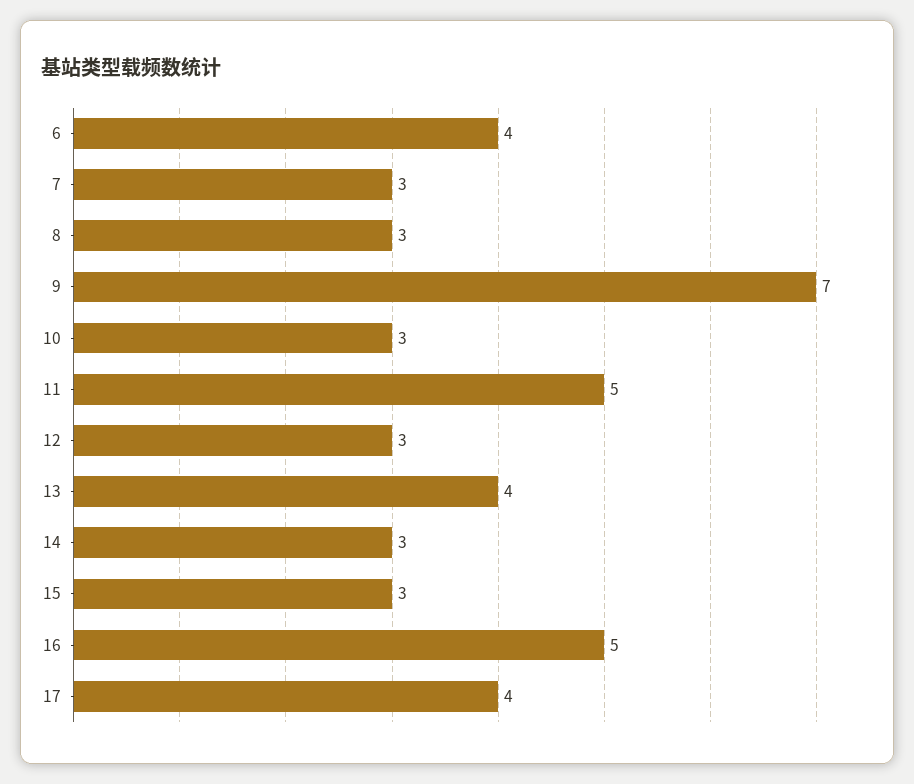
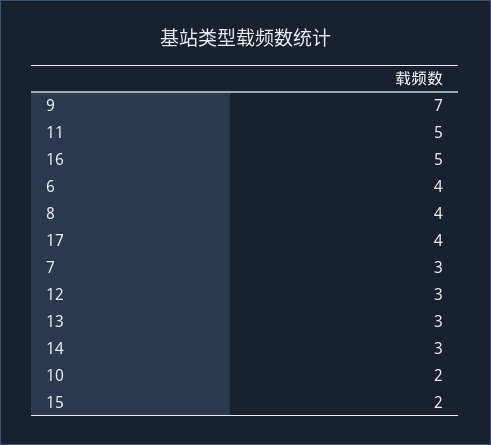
  {
    "6": 4,
    "7": 3,
-   "8": 3,
+   "8": 4,
    "9": 7,
-   "10": 3,
+   "10": 2,
    "11": 5,
    "12": 3,
-   "13": 4,
+   "13": 3,
    "14": 3,
-   "15": 3,
+   "15": 2,
    "16": 5,
    "17": 4
  }

